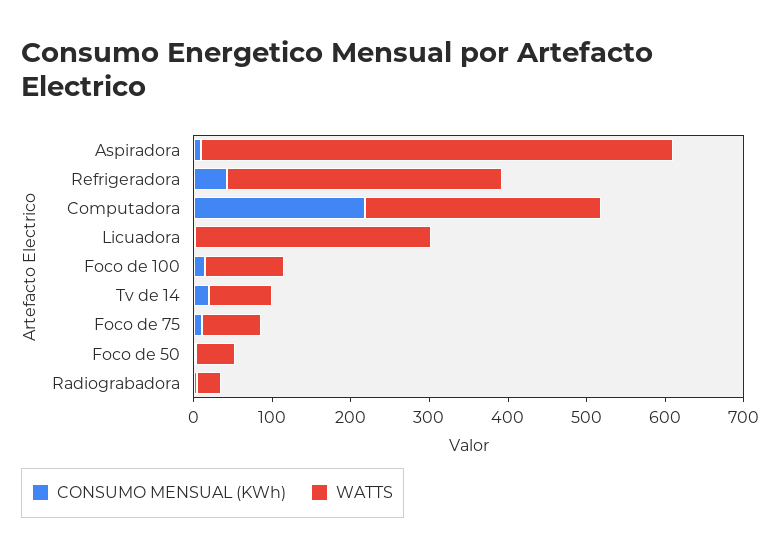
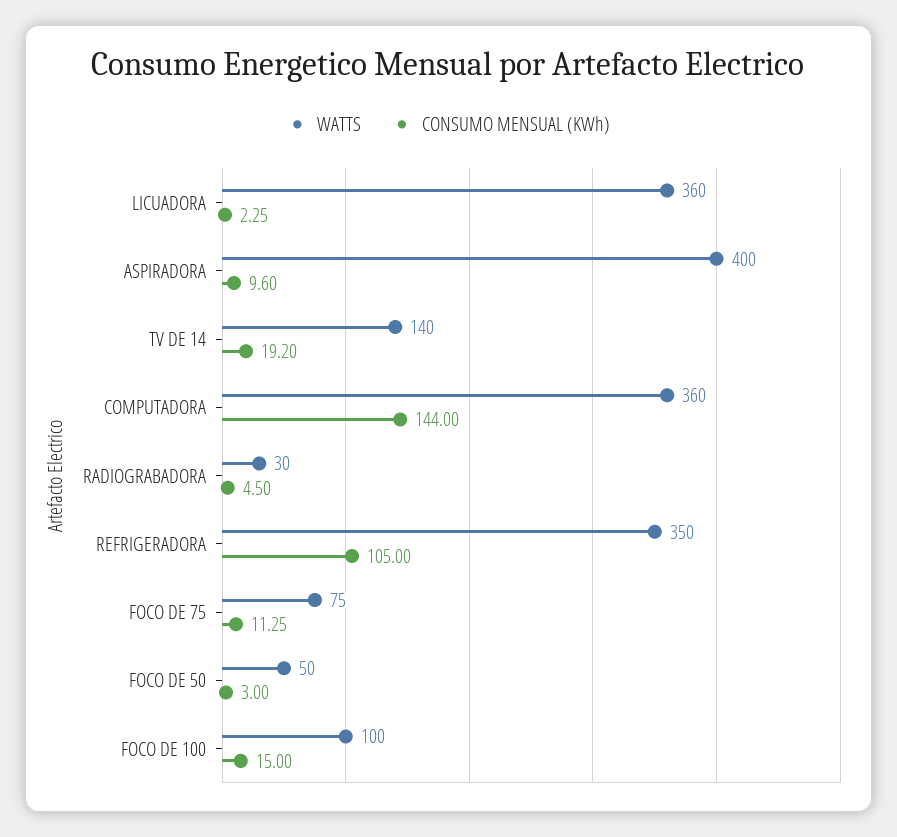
  {
    "CONSUMO MENSUAL (KWh)": {
      "Aspiradora": 9.6,
-     "Refrigeradora": 40,
+     "Refrigeradora": 105,
-     "Computadora": 220,
+     "Computadora": 144,
      "Licuadora": 2.25,
      "Foco de 100": 15,
      "Tv de 14": 19.2,
      "Foco de 75": 11.25,
      "Foco de 50": 3,
      "Radiograbadora": 4.5
    },
    "WATTS": {
-     "Aspiradora": 600,
+     "Aspiradora": 400,
      "Refrigeradora": 350,
-     "Computadora": 300,
+     "Computadora": 360,
-     "Licuadora": 300,
+     "Licuadora": 360,
      "Foco de 100": 100,
-     "Tv de 14": 80,
+     "Tv de 14": 140,
      "Foco de 75": 75,
      "Foco de 50": 50,
      "Radiograbadora": 30
    }
  }

